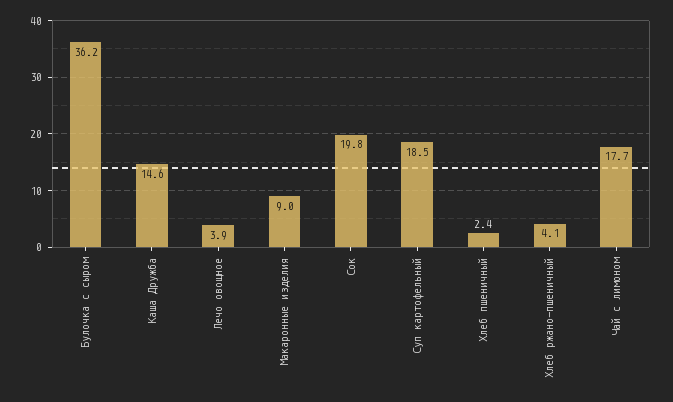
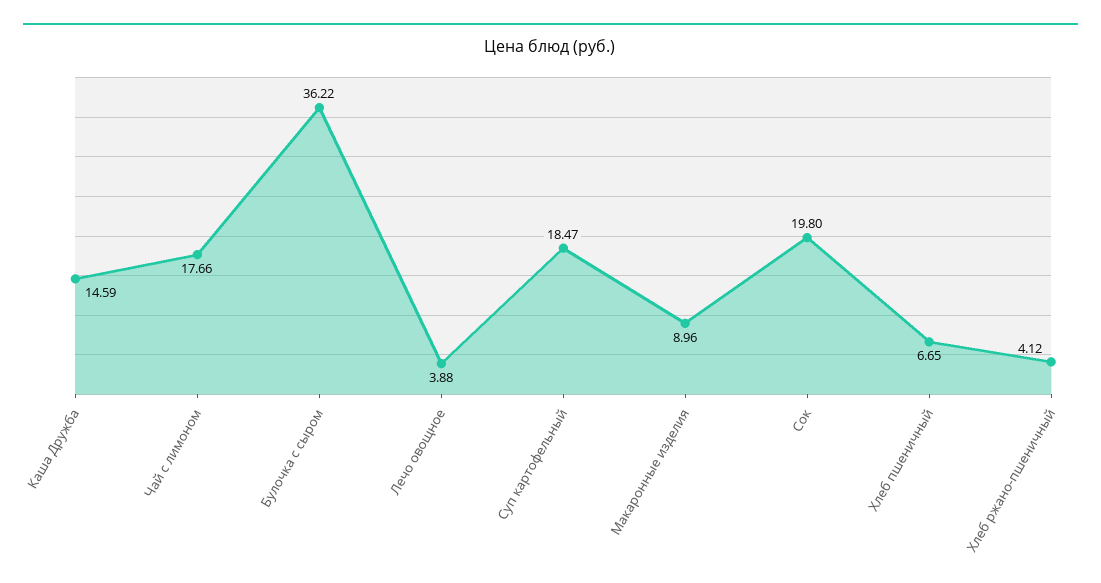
  {
    "Булочка с сыром": 36.22,
    "Каша Дружба": 14.59,
    "Лечо овощное": 3.88,
    "Макаронные изделия": 8.96,
    "Сок": 19.8,
    "Суп картофельный": 18.47,
-   "Хлеб пшеничный": 2.4,
+   "Хлеб пшеничный": 6.65,
    "Хлеб ржано-пшеничный": 4.12,
    "Чай с лимоном": 17.66
  }

